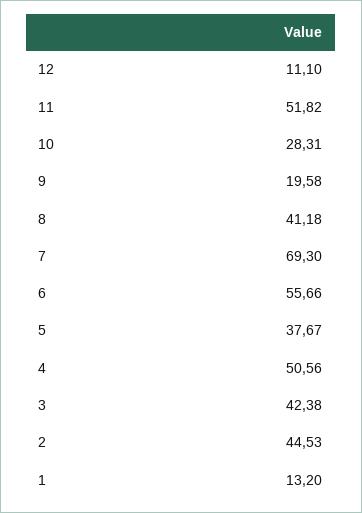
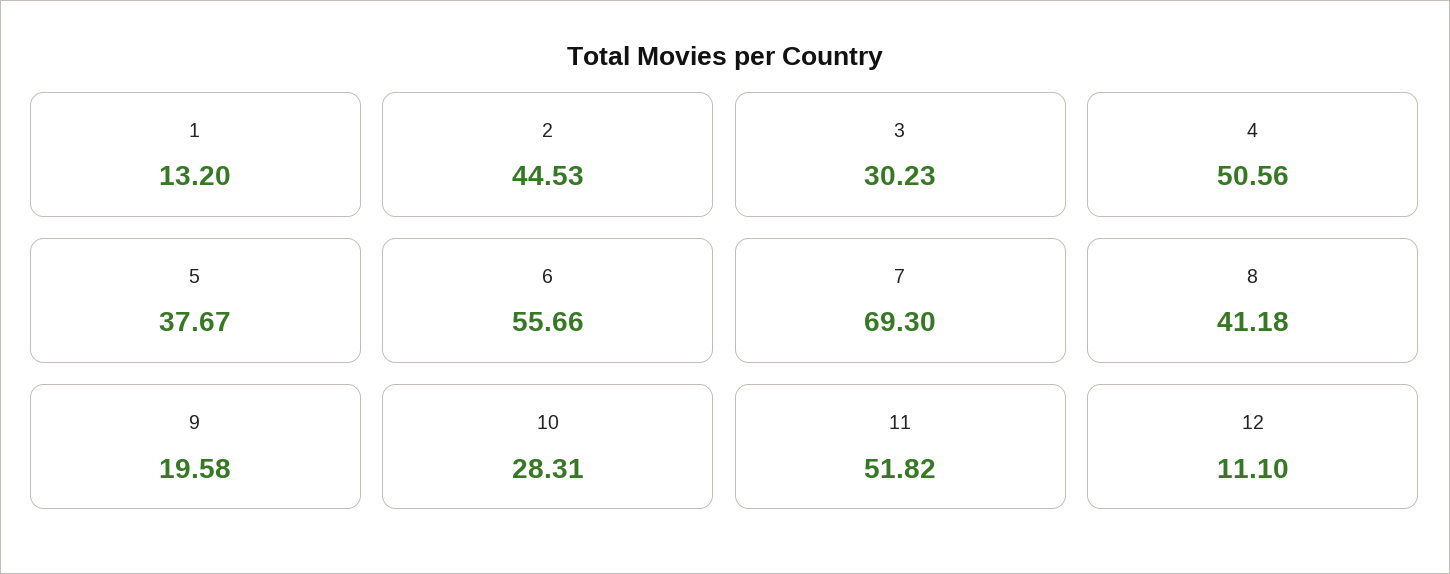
  {
    "12": 11.1,
    "11": 51.82,
    "10": 28.31,
    "9": 19.58,
    "8": 41.18,
    "7": 69.3,
    "6": 55.66,
    "5": 37.67,
    "4": 50.56,
-   "3": 42.38,
+   "3": 30.23,
    "2": 44.53,
    "1": 13.2
  }

